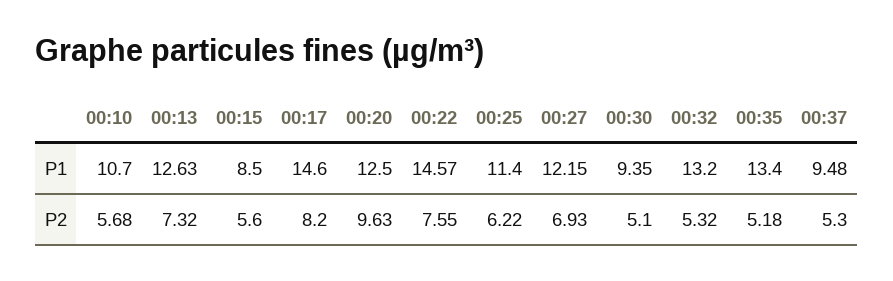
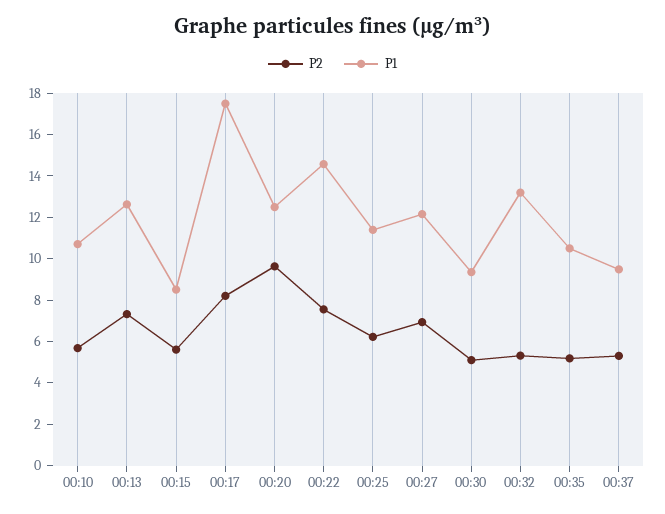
  {
    "P1": {
      "00:10": 10.7,
      "00:13": 12.63,
      "00:15": 8.5,
-     "00:17": 14.6,
+     "00:17": 17.5,
      "00:20": 12.5,
      "00:22": 14.57,
      "00:25": 11.4,
      "00:27": 12.15,
      "00:30": 9.35,
      "00:32": 13.2,
-     "00:35": 13.4,
+     "00:35": 10.5,
      "00:37": 9.48
    },
    "P2": {
      "00:10": 5.68,
      "00:13": 7.32,
      "00:15": 5.6,
      "00:17": 8.2,
      "00:20": 9.63,
      "00:22": 7.55,
      "00:25": 6.22,
      "00:27": 6.93,
      "00:30": 5.1,
      "00:32": 5.32,
      "00:35": 5.18,
      "00:37": 5.3
    }
  }

